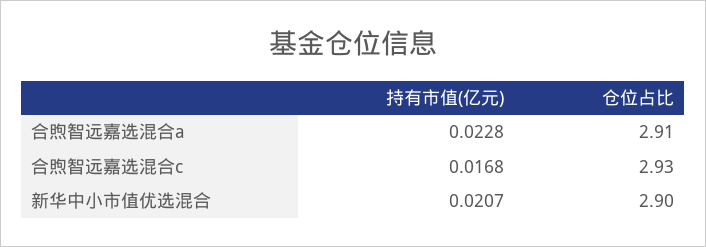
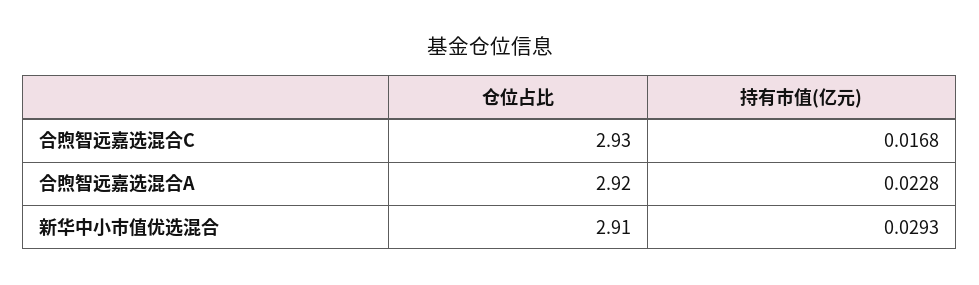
  {
    "持有市值(亿元)": {
      "合煦智远嘉选混合a": 0.0228,
      "合煦智远嘉选混合c": 0.0168,
-     "新华中小市值优选混合": 0.0207
+     "新华中小市值优选混合": 0.0293
    },
    "仓位占比": {
-     "合煦智远嘉选混合a": 2.91,
+     "合煦智远嘉选混合a": 2.92,
      "合煦智远嘉选混合c": 2.93,
-     "新华中小市值优选混合": 2.9
+     "新华中小市值优选混合": 2.91
    }
  }

